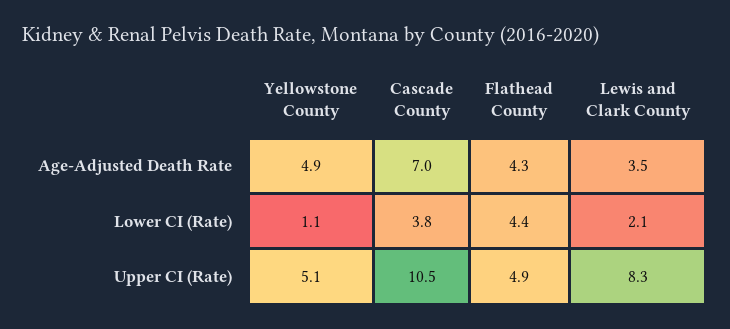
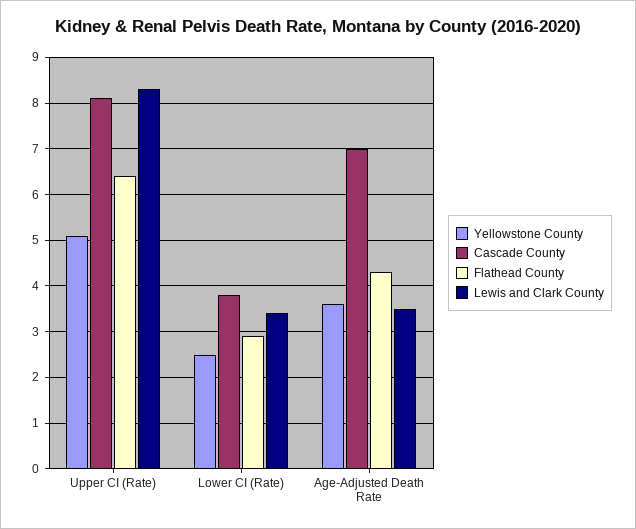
  {
    "Yellowstone County": {
-     "Age-Adjusted Death Rate": 4.9,
+     "Age-Adjusted Death Rate": 3.5,
-     "Lower CI (Rate)": 1.1,
+     "Lower CI (Rate)": 2.5,
      "Upper CI (Rate)": 5.1
    },
    "Cascade County": {
      "Age-Adjusted Death Rate": 7,
      "Lower CI (Rate)": 3.8,
-     "Upper CI (Rate)": 10.5
+     "Upper CI (Rate)": 8
    },
    "Flathead County": {
      "Age-Adjusted Death Rate": 4.3,
-     "Lower CI (Rate)": 4.4,
+     "Lower CI (Rate)": 3,
-     "Upper CI (Rate)": 4.9
+     "Upper CI (Rate)": 6.5
    },
    "Lewis and Clark County": {
      "Age-Adjusted Death Rate": 3.5,
-     "Lower CI (Rate)": 2.1,
+     "Lower CI (Rate)": 3.5,
      "Upper CI (Rate)": 8.3
    }
  }

